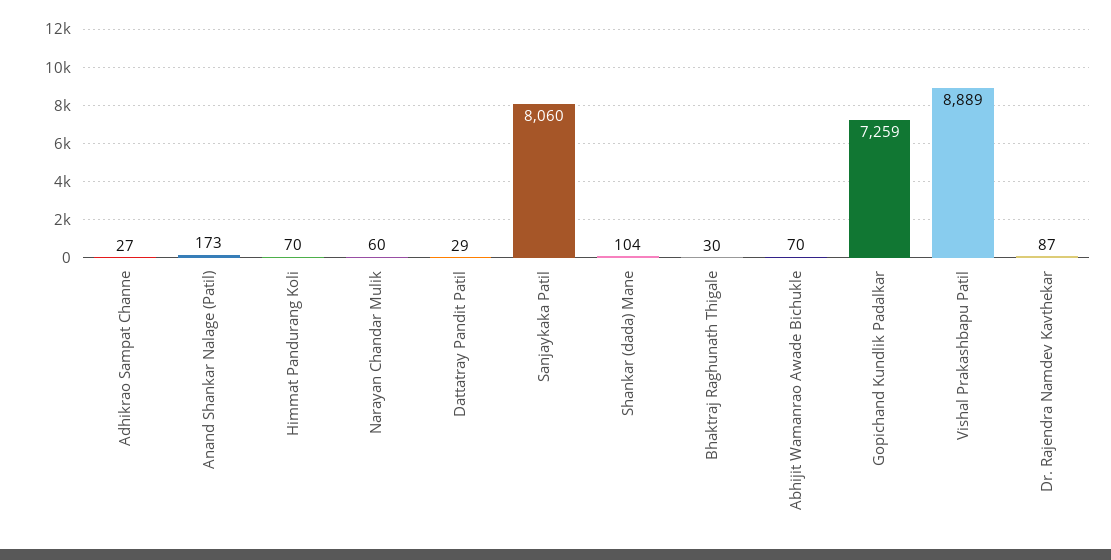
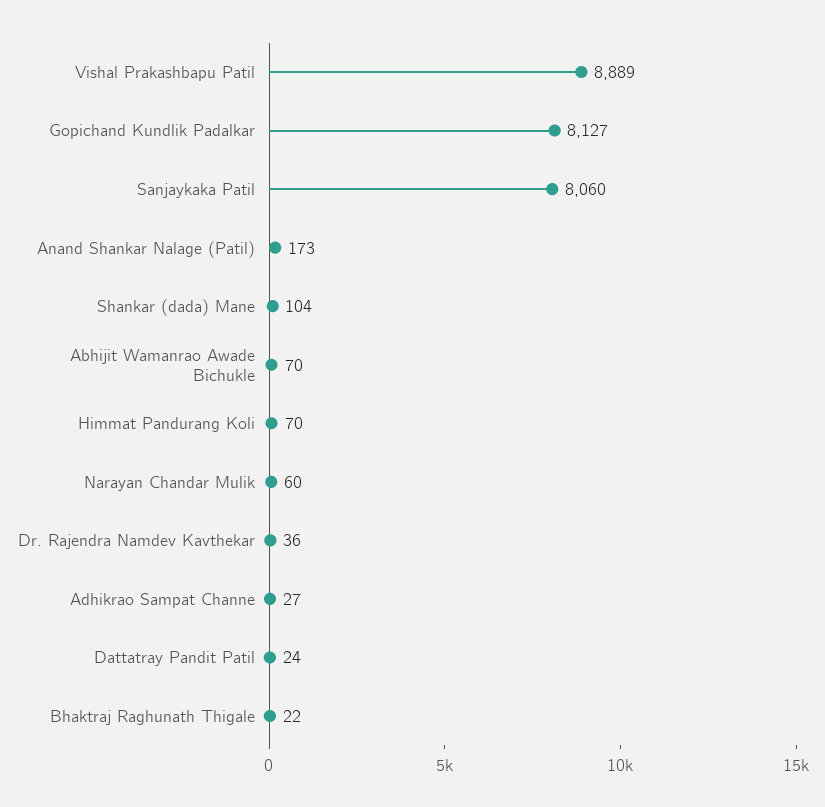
  {
    "Adhikrao Sampat Channe": 27,
    "Anand Shankar Nalage (Patil)": 173,
    "Himmat Pandurang Koli": 70,
    "Narayan Chandar Mulik": 60,
-   "Dattatray Pandit Patil": 29,
+   "Dattatray Pandit Patil": 24,
    "Sanjaykaka Patil": 8060,
    "Shankar (dada) Mane": 104,
-   "Bhaktraj Raghunath Thigale": 30,
+   "Bhaktraj Raghunath Thigale": 22,
    "Abhijit Wamanrao Awade Bichukle": 70,
-   "Gopichand Kundlik Padalkar": 7259,
+   "Gopichand Kundlik Padalkar": 8127,
    "Vishal Prakashbapu Patil": 8889,
-   "Dr. Rajendra Namdev Kavthekar": 87
+   "Dr. Rajendra Namdev Kavthekar": 36
  }

